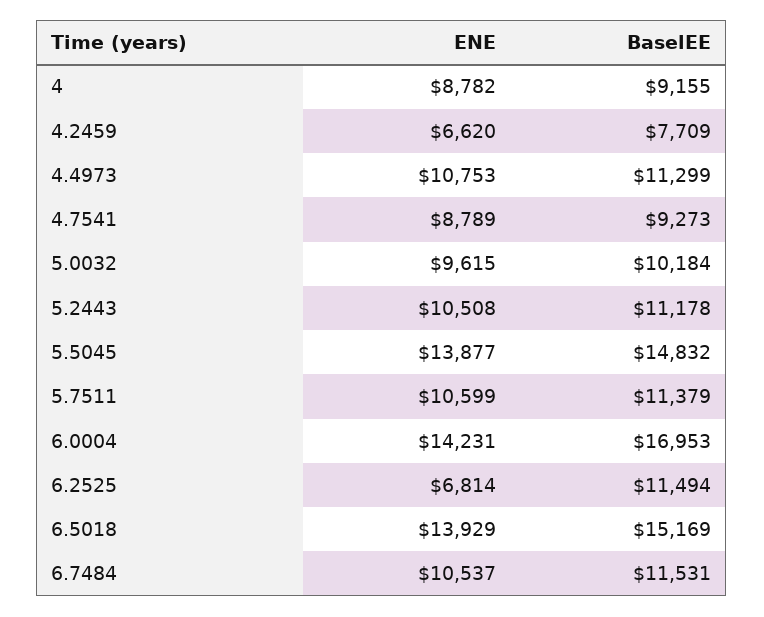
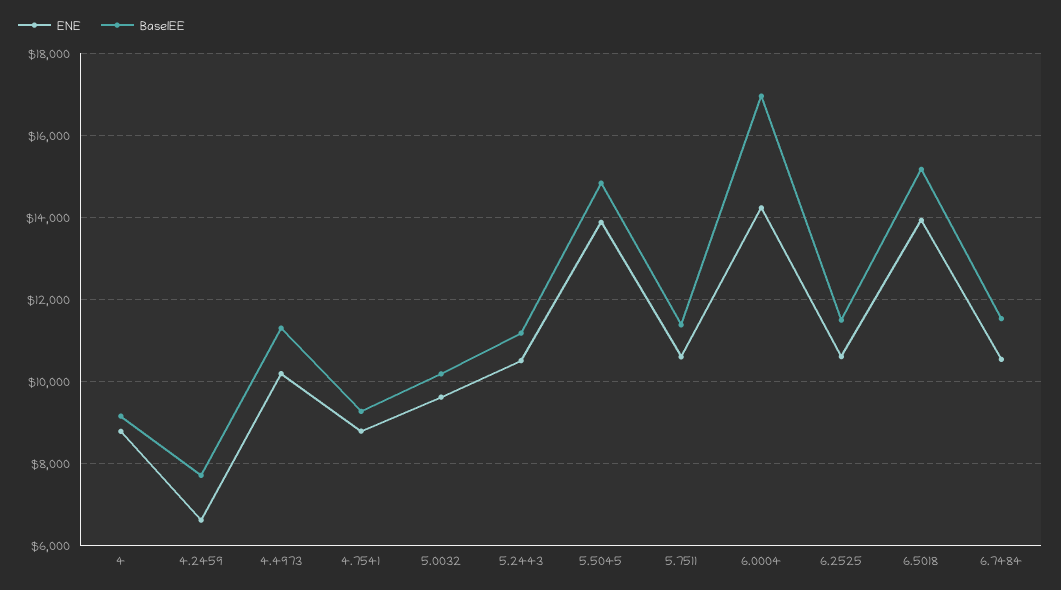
  {
    "ENE": {
      "4": 8782,
      "4.2459": 6620,
-     "4.4973": 10753,
+     "4.4973": 10200,
      "4.7541": 8789,
      "5.0032": 9615,
      "5.2443": 10508,
      "5.5045": 13877,
      "5.7511": 10599,
      "6.0004": 14231,
-     "6.2525": 6814,
+     "6.2525": 10600,
      "6.5018": 13929,
      "6.7484": 10537
    },
    "BaselEE": {
      "4": 9155,
      "4.2459": 7709,
      "4.4973": 11299,
      "4.7541": 9273,
      "5.0032": 10184,
      "5.2443": 11178,
      "5.5045": 14832,
      "5.7511": 11379,
      "6.0004": 16953,
      "6.2525": 11494,
      "6.5018": 15169,
      "6.7484": 11531
    }
  }

